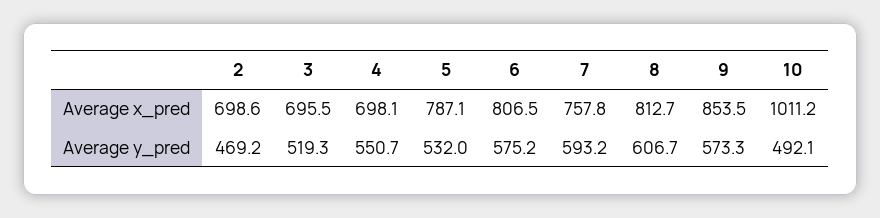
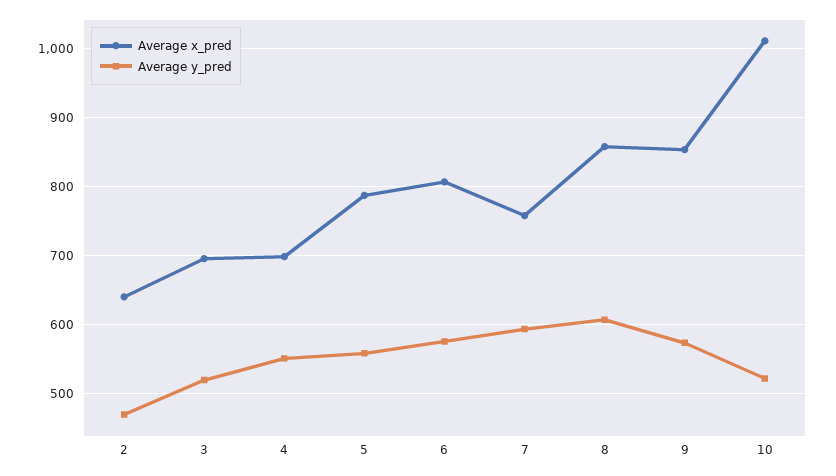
  {
    "Average x_pred": {
-     "2": 698.6,
+     "2": 640,
      "3": 695.5,
      "4": 698.1,
      "5": 787.1,
      "6": 806.5,
      "7": 757.8,
-     "8": 812.7,
+     "8": 860,
      "9": 853.5,
      "10": 1011.2
    },
    "Average y_pred": {
      "2": 469.2,
      "3": 519.3,
      "4": 550.7,
-     "5": 532,
+     "5": 560,
      "6": 575.2,
      "7": 593.2,
      "8": 606.7,
      "9": 573.3,
-     "10": 492.1
+     "10": 520
    }
  }

